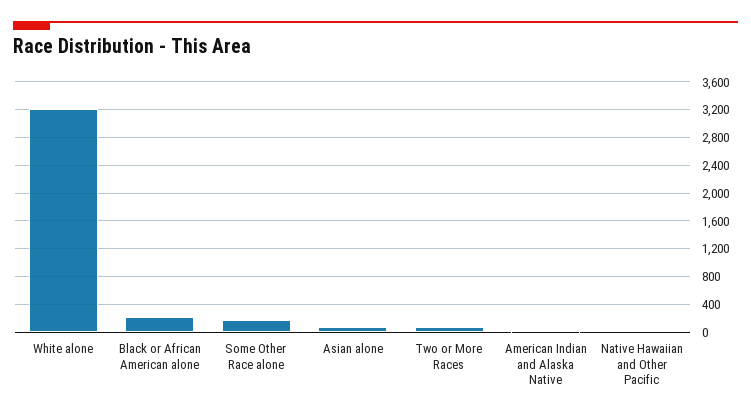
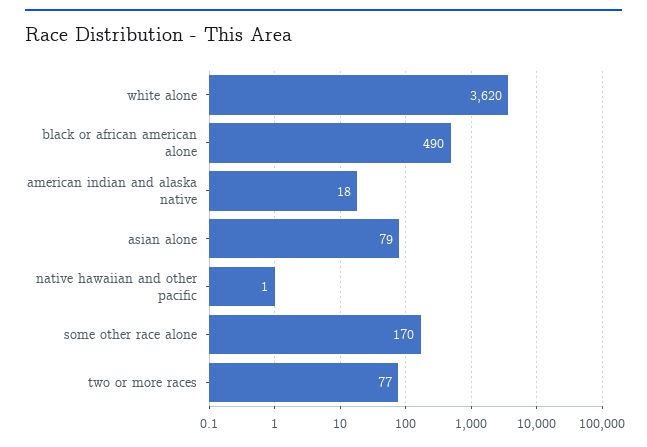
  {
-   "White alone": 3200,
+   "White alone": 3620,
-   "Black or African American alone": 200,
+   "Black or African American alone": 490,
    "Some Other Race alone": 170,
    "Asian alone": 79,
    "Two or More Races": 77,
    "American Indian and Alaska Native": 18,
    "Native Hawaiian and Other Pacific": 1
  }

